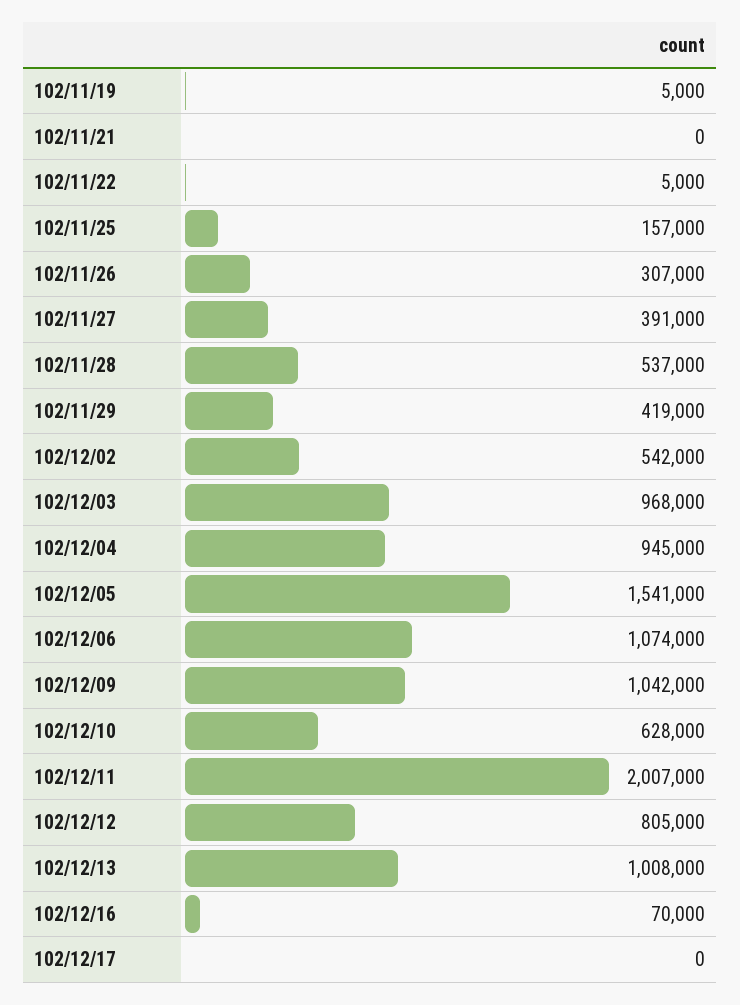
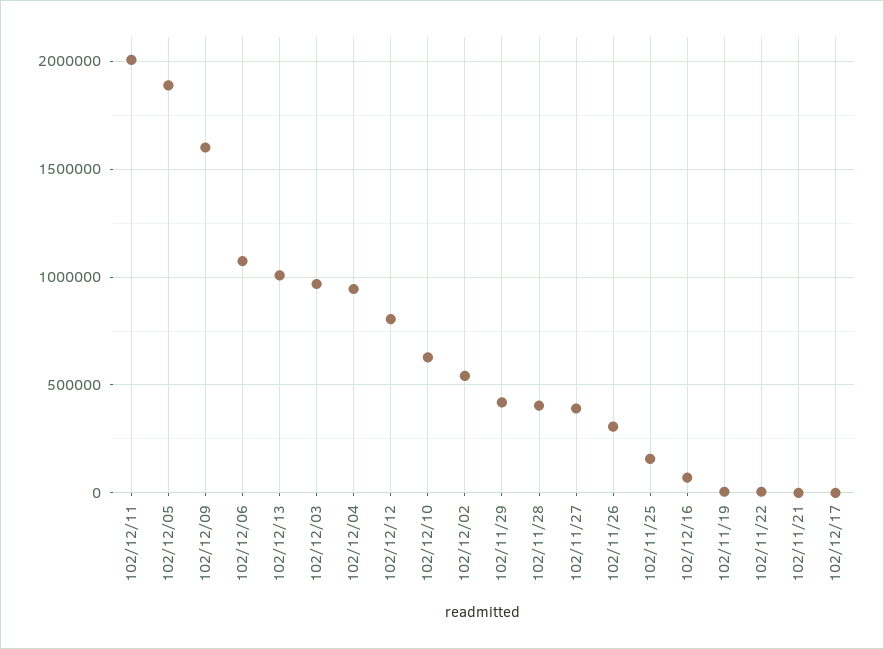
  {
    "102/11/19": 5000,
    "102/11/21": 0,
    "102/11/22": 5000,
    "102/11/25": 157000,
    "102/11/26": 307000,
    "102/11/27": 391000,
-   "102/11/28": 537000,
+   "102/11/28": 400000,
    "102/11/29": 419000,
    "102/12/02": 542000,
    "102/12/03": 968000,
    "102/12/04": 945000,
-   "102/12/05": 1541000,
+   "102/12/05": 1900000,
    "102/12/06": 1074000,
-   "102/12/09": 1042000,
+   "102/12/09": 1600000,
    "102/12/10": 628000,
    "102/12/11": 2007000,
    "102/12/12": 805000,
    "102/12/13": 1008000,
    "102/12/16": 70000,
    "102/12/17": 0
  }

